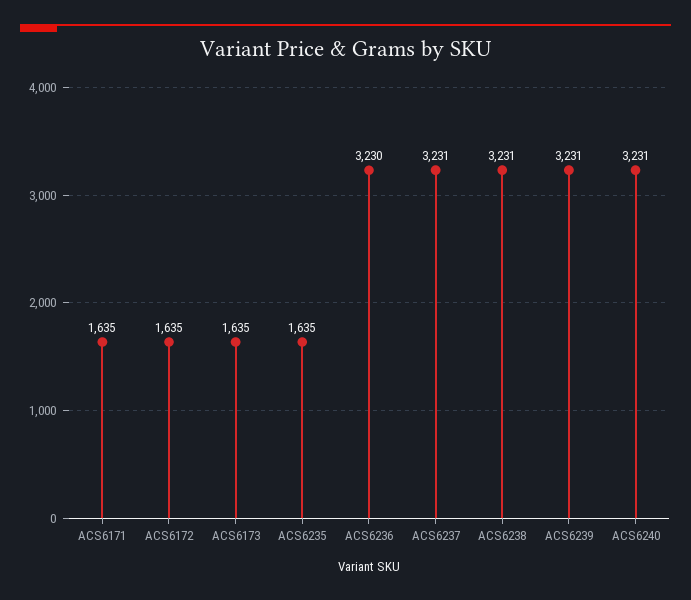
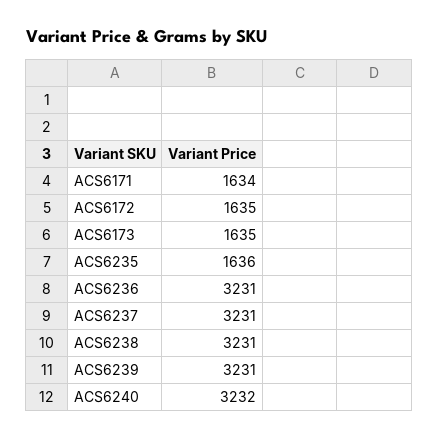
  {
-   "ACS6171": 1635,
+   "ACS6171": 1634,
    "ACS6172": 1635,
    "ACS6173": 1635,
-   "ACS6235": 1635,
+   "ACS6235": 1636,
-   "ACS6236": 3230,
+   "ACS6236": 3231,
    "ACS6237": 3231,
    "ACS6238": 3231,
    "ACS6239": 3231,
-   "ACS6240": 3231
+   "ACS6240": 3232
  }

